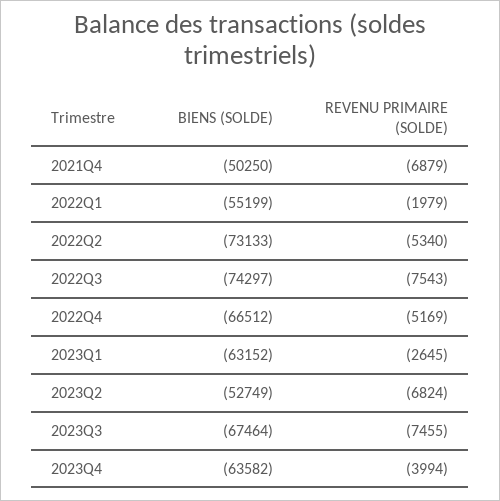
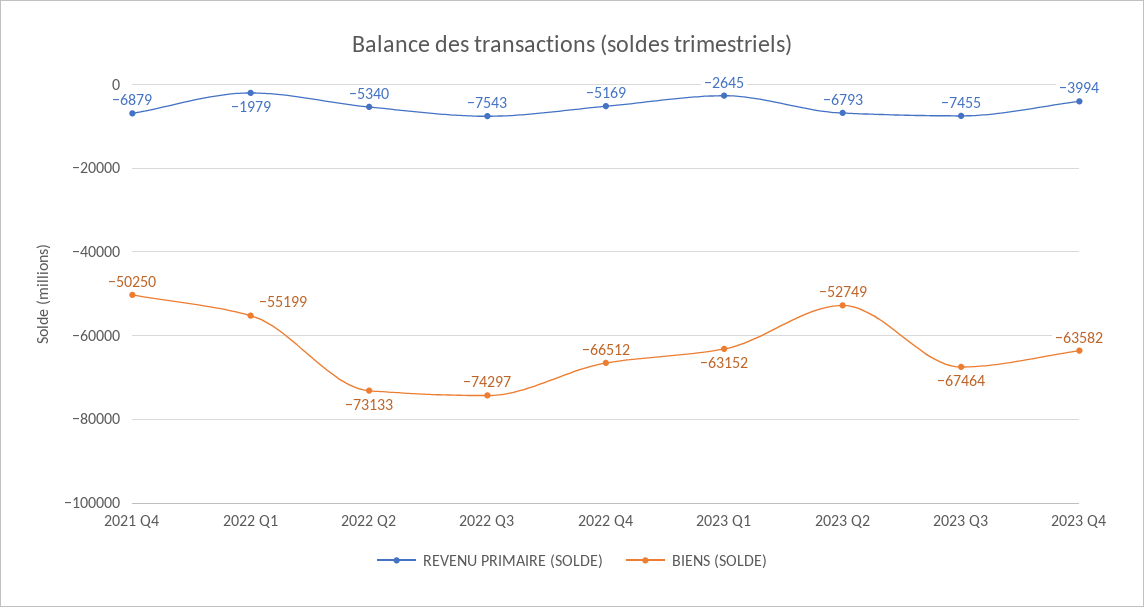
  {
    "BIENS (SOLDE)": {
      "2021Q4": -50250,
      "2022Q1": -55199,
      "2022Q2": -73133,
      "2022Q3": -74297,
      "2022Q4": -66512,
      "2023Q1": -63152,
      "2023Q2": -52749,
      "2023Q3": -67464,
      "2023Q4": -63582
    },
    "REVENU PRIMAIRE (SOLDE)": {
      "2021Q4": -6879,
      "2022Q1": -1979,
      "2022Q2": -5340,
      "2022Q3": -7543,
      "2022Q4": -5169,
      "2023Q1": -2645,
-     "2023Q2": -6824,
+     "2023Q2": -6793,
      "2023Q3": -7455,
      "2023Q4": -3994
    }
  }

